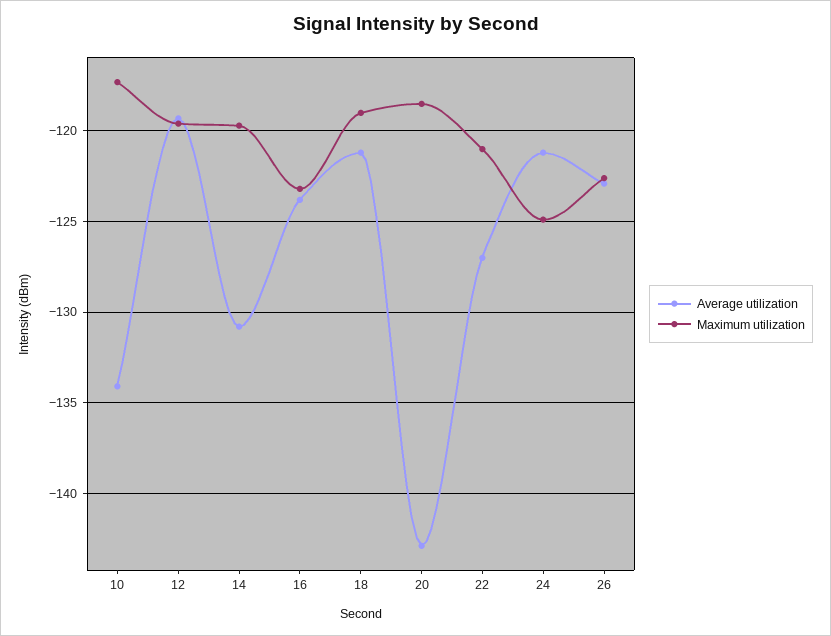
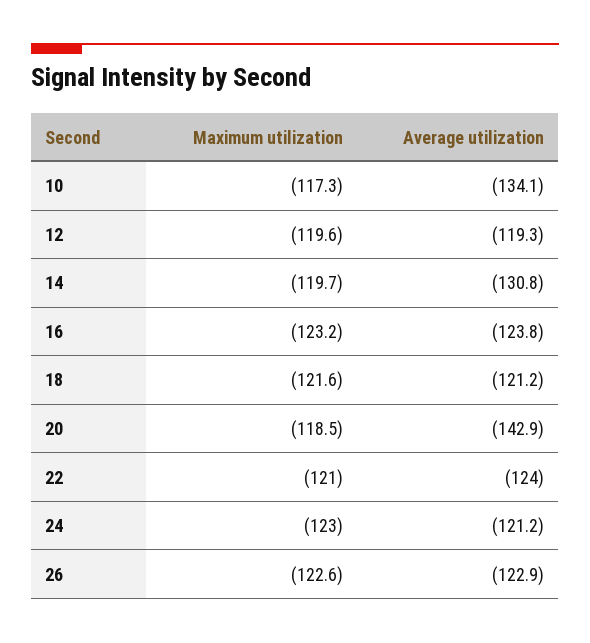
  {
    "Average utilization": {
      "10": -134.1,
      "12": -119.3,
      "14": -130.8,
      "16": -123.8,
      "18": -121.2,
      "20": -142.9,
-     "22": -127,
+     "22": -124,
      "24": -121.2,
      "26": -122.9
    },
    "Maximum utilization": {
      "10": -117.3,
      "12": -119.6,
      "14": -119.7,
      "16": -123.2,
-     "18": -119,
+     "18": -121.6,
      "20": -118.5,
      "22": -121,
-     "24": -125,
+     "24": -123,
      "26": -122.6
    }
  }

